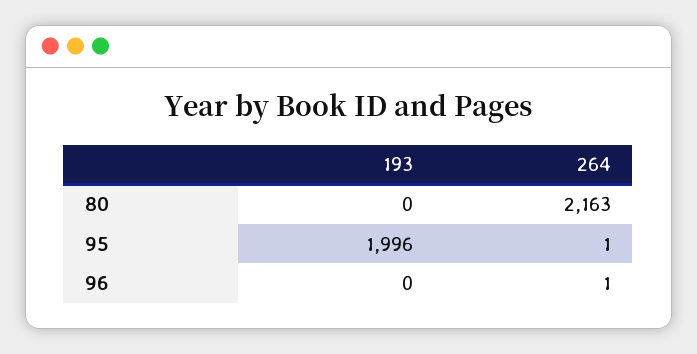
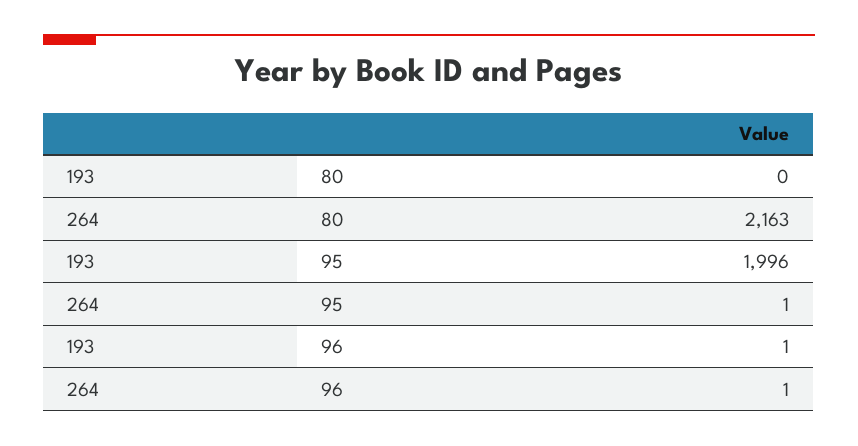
  {
    "193": {
      "80": 0,
      "95": 1996,
-     "96": 0
+     "96": 1
    },
    "264": {
      "80": 2163,
      "95": 1,
      "96": 1
    }
  }

